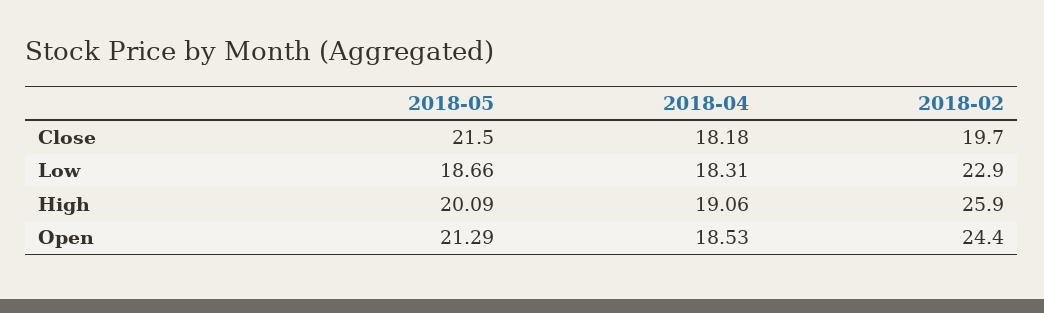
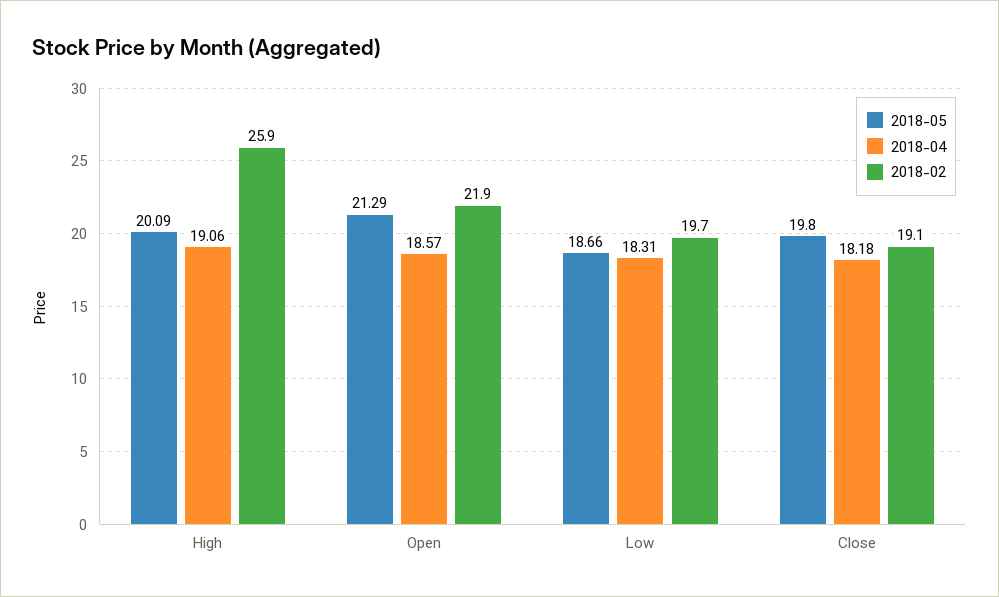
  {
    "2018-05": {
-     "Close": 21.5,
+     "Close": 19.8,
      "Low": 18.66,
      "High": 20.09,
      "Open": 21.29
    },
    "2018-04": {
      "Close": 18.18,
      "Low": 18.31,
      "High": 19.06,
-     "Open": 18.53
+     "Open": 18.57
    },
    "2018-02": {
-     "Close": 19.7,
+     "Close": 19.1,
-     "Low": 22.9,
+     "Low": 19.7,
      "High": 25.9,
-     "Open": 24.4
+     "Open": 21.9
    }
  }

